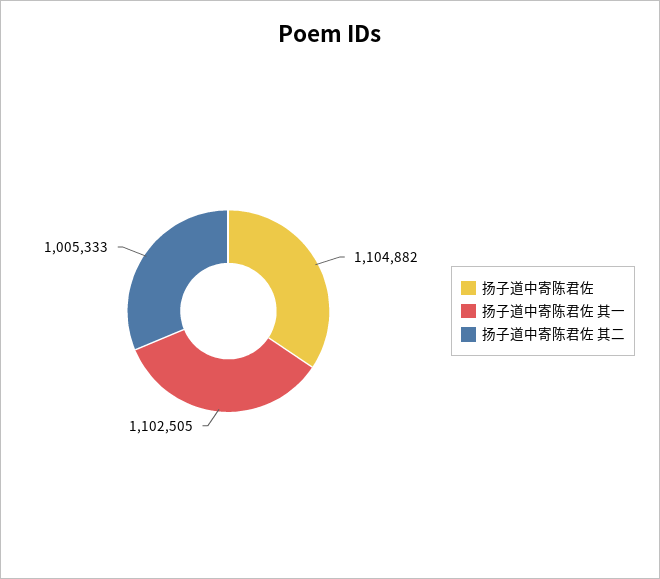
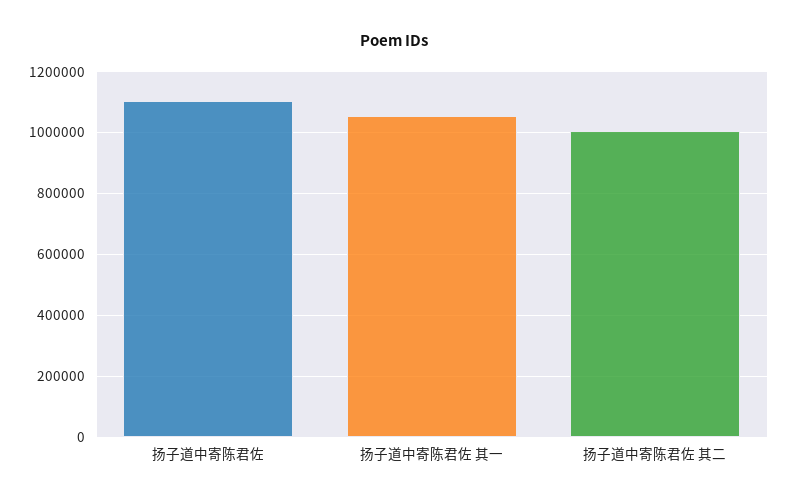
  {
    "扬子道中寄陈君佐": 1104882,
-   "扬子道中寄陈君佐 其一": 1102505,
+   "扬子道中寄陈君佐 其一": 1060000,
    "扬子道中寄陈君佐 其二": 1005333
  }

